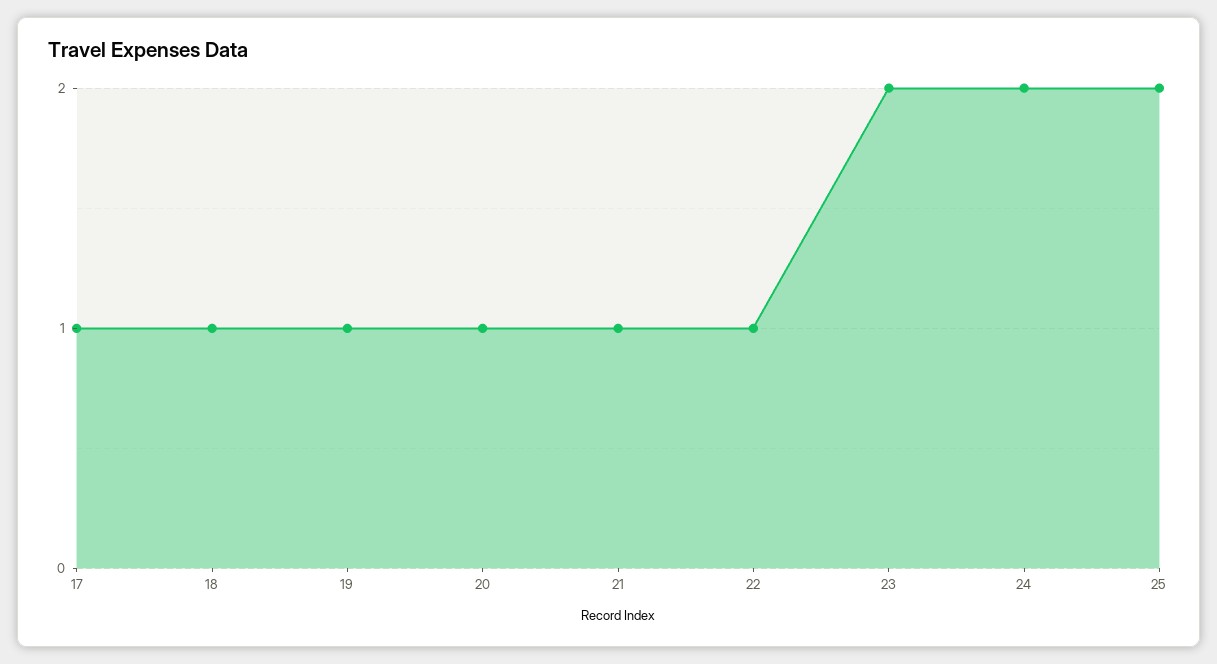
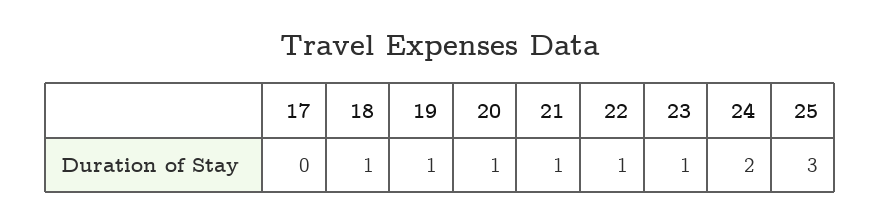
  {
-   "17": 1,
+   "17": 0,
    "18": 1,
    "19": 1,
    "20": 1,
    "21": 1,
    "22": 1,
-   "23": 2,
+   "23": 1,
    "24": 2,
-   "25": 2
+   "25": 3
  }

